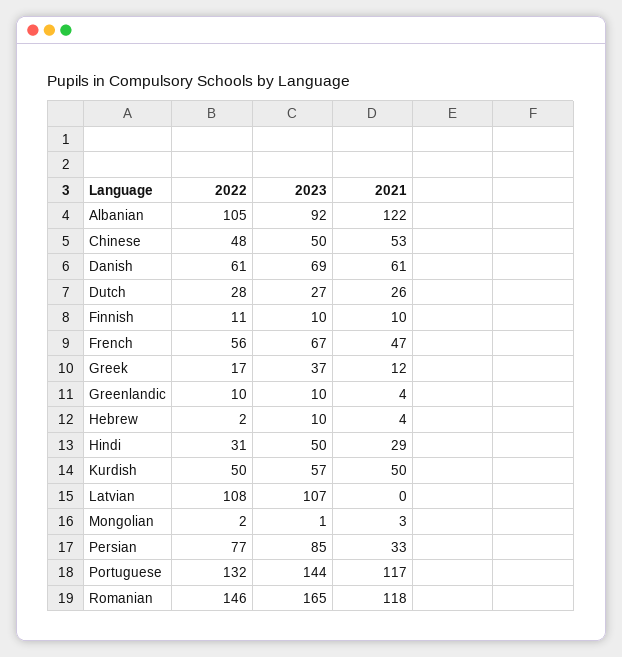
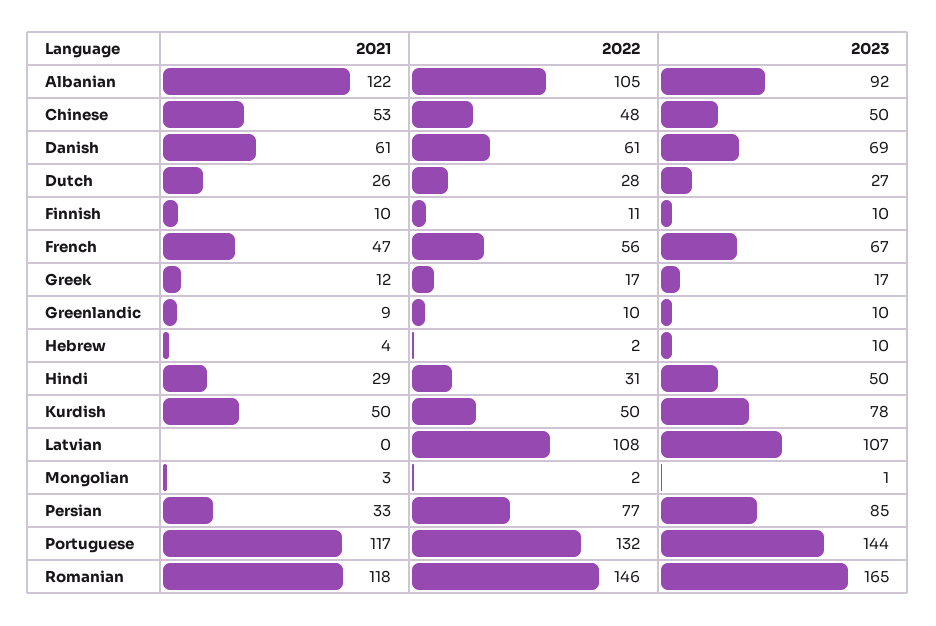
  {
    "2022": {
      "Albanian": 105,
      "Chinese": 48,
      "Danish": 61,
      "Dutch": 28,
      "Finnish": 11,
      "French": 56,
      "Greek": 17,
      "Greenlandic": 10,
      "Hebrew": 2,
      "Hindi": 31,
      "Kurdish": 50,
      "Latvian": 108,
      "Mongolian": 2,
      "Persian": 77,
      "Portuguese": 132,
      "Romanian": 146
    },
    "2023": {
      "Albanian": 92,
      "Chinese": 50,
      "Danish": 69,
      "Dutch": 27,
      "Finnish": 10,
      "French": 67,
-     "Greek": 37,
+     "Greek": 17,
      "Greenlandic": 10,
      "Hebrew": 10,
      "Hindi": 50,
-     "Kurdish": 57,
+     "Kurdish": 78,
      "Latvian": 107,
      "Mongolian": 1,
      "Persian": 85,
      "Portuguese": 144,
      "Romanian": 165
    },
    "2021": {
      "Albanian": 122,
      "Chinese": 53,
      "Danish": 61,
      "Dutch": 26,
      "Finnish": 10,
      "French": 47,
      "Greek": 12,
-     "Greenlandic": 4,
+     "Greenlandic": 9,
      "Hebrew": 4,
      "Hindi": 29,
      "Kurdish": 50,
      "Latvian": 0,
      "Mongolian": 3,
      "Persian": 33,
      "Portuguese": 117,
      "Romanian": 118
    }
  }

